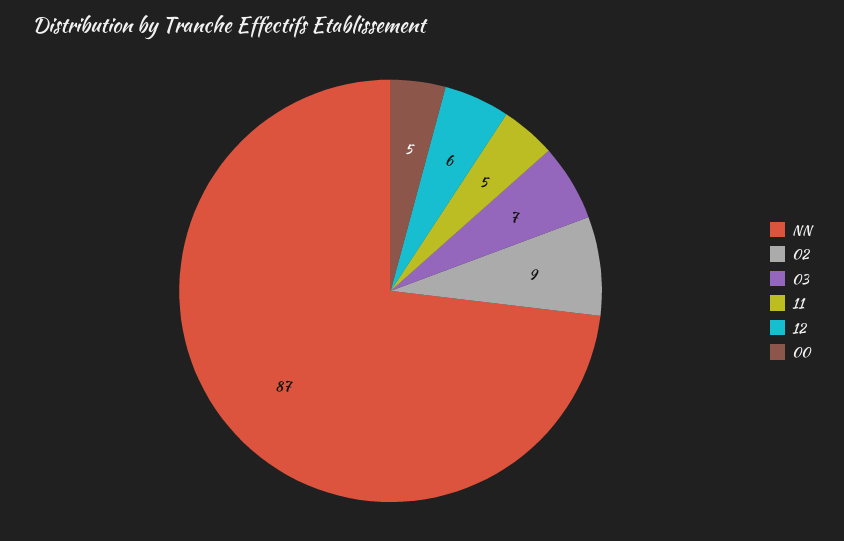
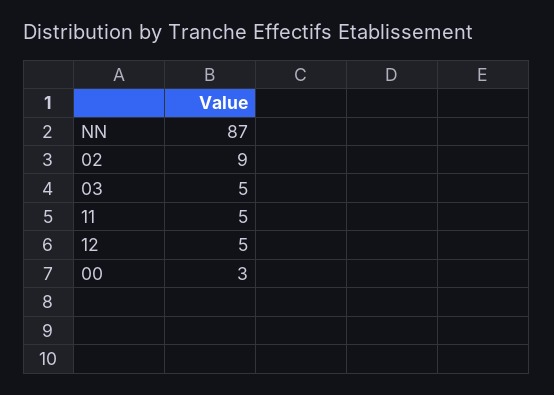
  {
    "NN": 87,
    "02": 9,
-   "03": 7,
+   "03": 5,
    "11": 5,
-   "12": 6,
+   "12": 5,
-   "00": 5
+   "00": 3
  }

